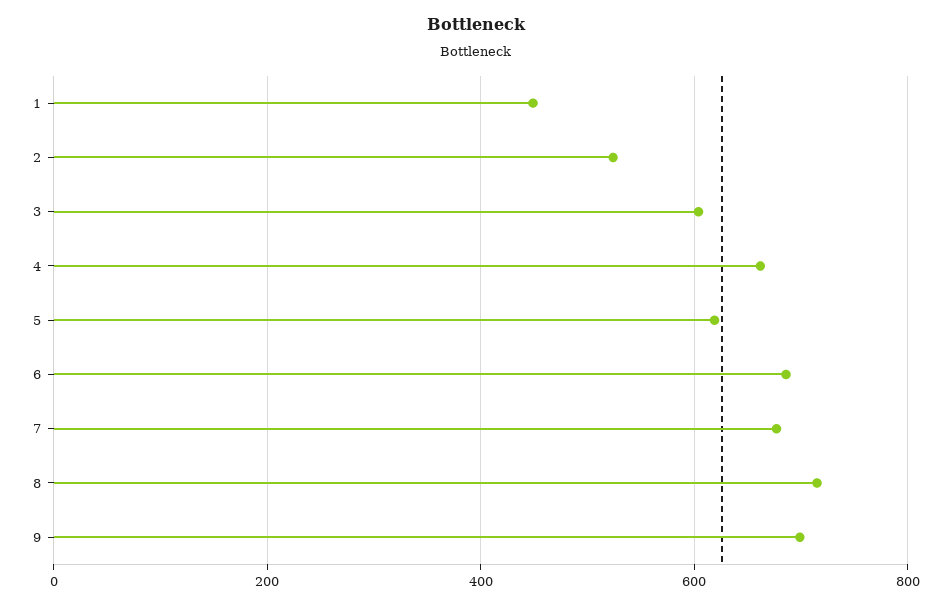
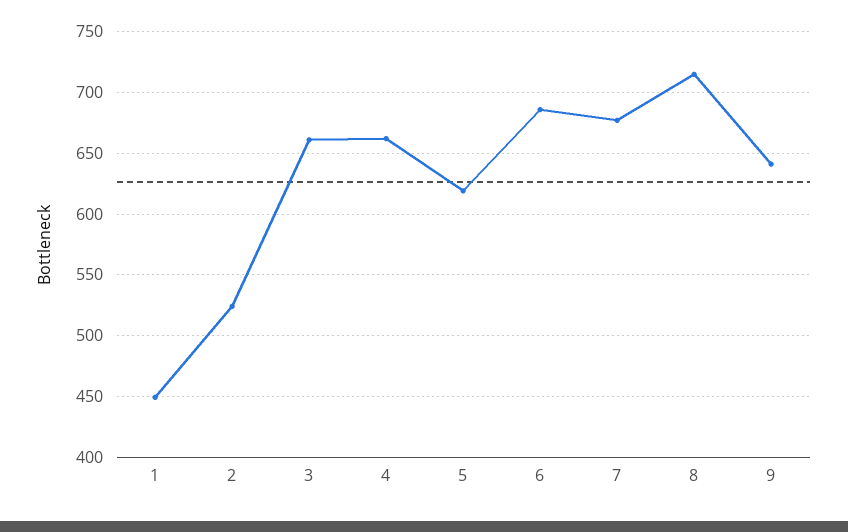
  {
    "1": 450,
    "2": 525,
-   "3": 600,
+   "3": 660,
    "4": 660,
    "5": 620,
    "6": 685,
    "7": 675,
    "8": 715,
-   "9": 700
+   "9": 640
  }

